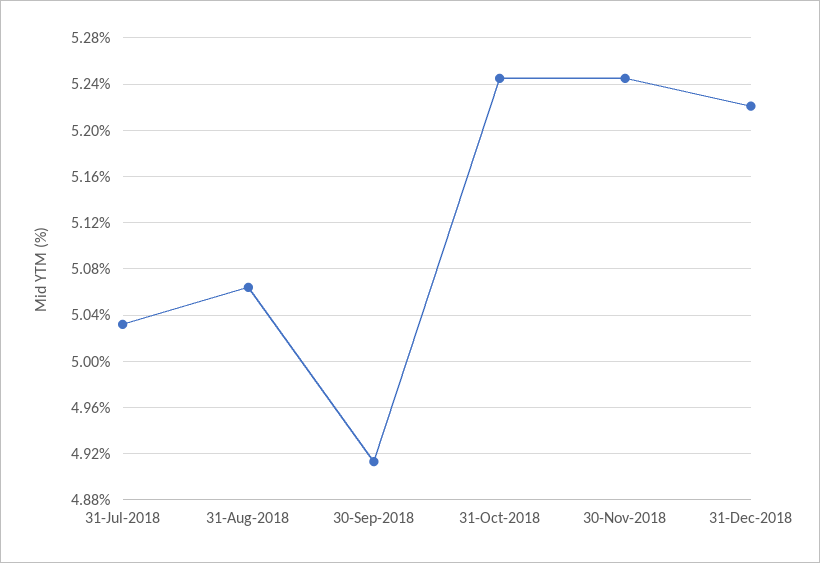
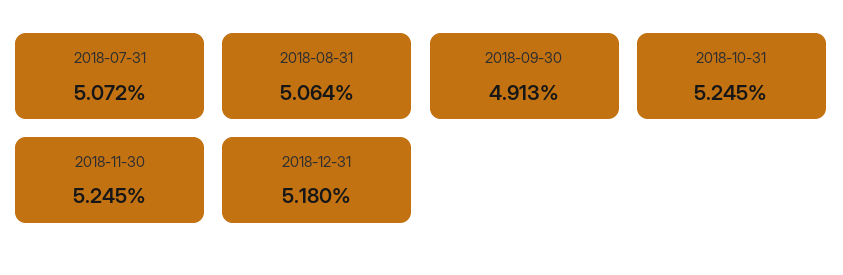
  {
-   "31-Jul-2018": 5.03,
+   "31-Jul-2018": 5.072,
    "31-Aug-2018": 5.064,
    "30-Sep-2018": 4.913,
    "31-Oct-2018": 5.245,
    "30-Nov-2018": 5.245,
-   "31-Dec-2018": 5.22
+   "31-Dec-2018": 5.18
  }

